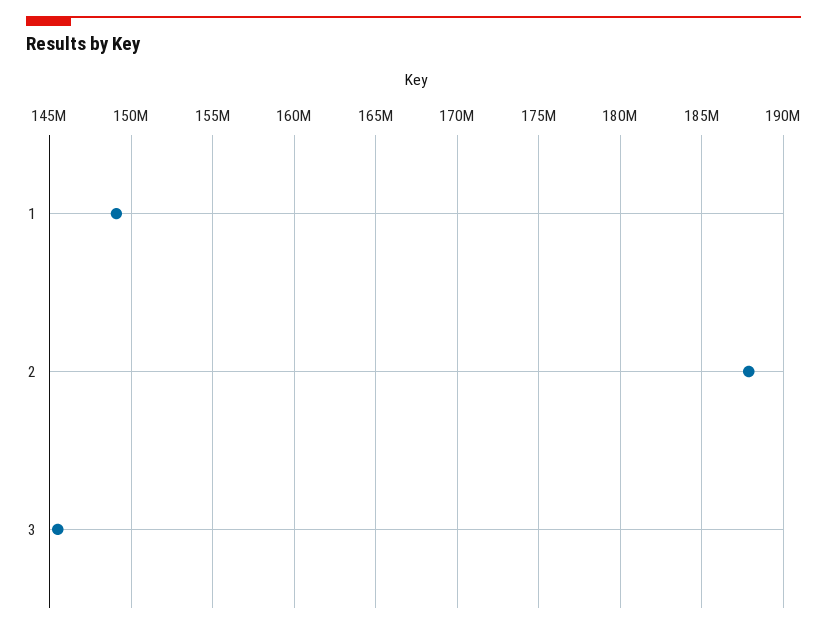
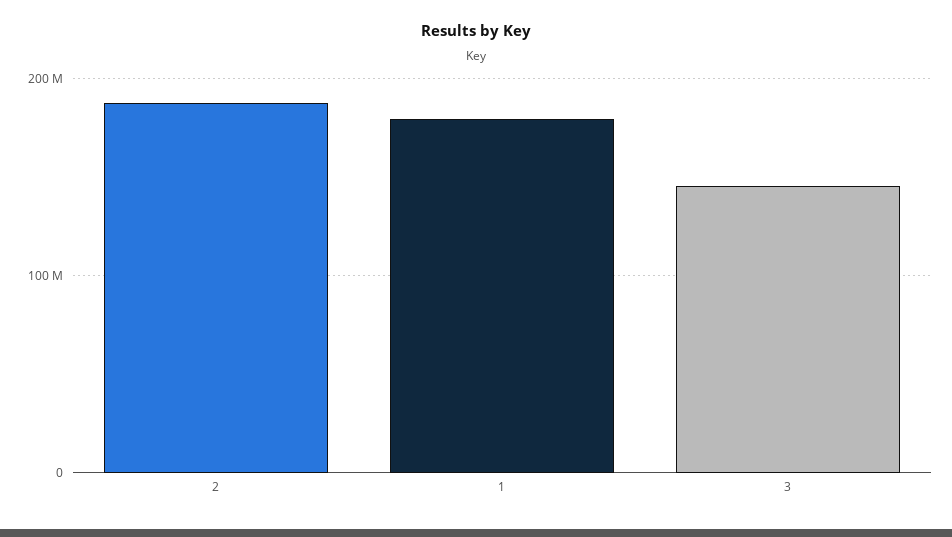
  {
-   "1": 149000000,
+   "1": 180000000,
    "2": 188000000,
    "3": 145500000
  }

